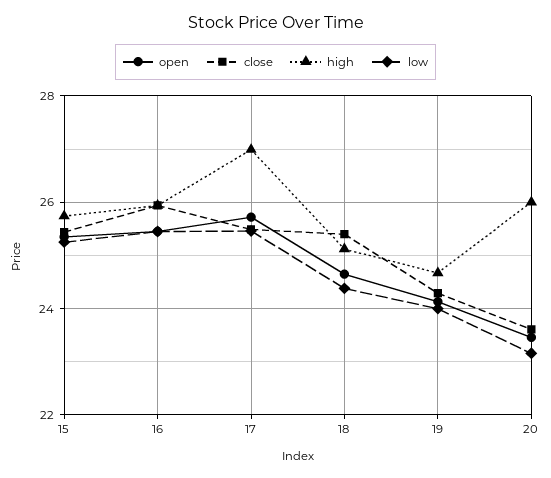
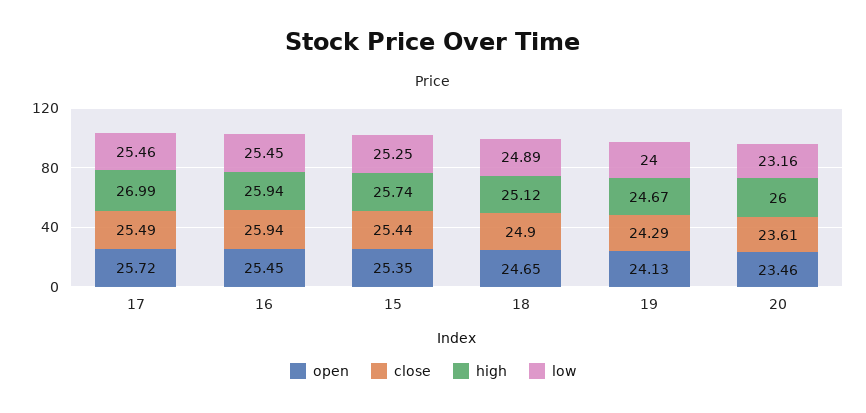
  {
    "open": {
      "15": 25.35,
      "16": 25.45,
      "17": 25.72,
      "18": 24.65,
      "19": 24.13,
      "20": 23.46
    },
    "close": {
      "15": 25.44,
      "16": 25.94,
      "17": 25.49,
-     "18": 25.4,
+     "18": 24.9,
      "19": 24.29,
      "20": 23.61
    },
    "high": {
      "15": 25.74,
      "16": 25.94,
      "17": 26.99,
      "18": 25.12,
      "19": 24.67,
      "20": 26
    },
    "low": {
      "15": 25.25,
      "16": 25.45,
      "17": 25.46,
-     "18": 24.4,
+     "18": 24.89,
      "19": 24,
      "20": 23.16
    }
  }

